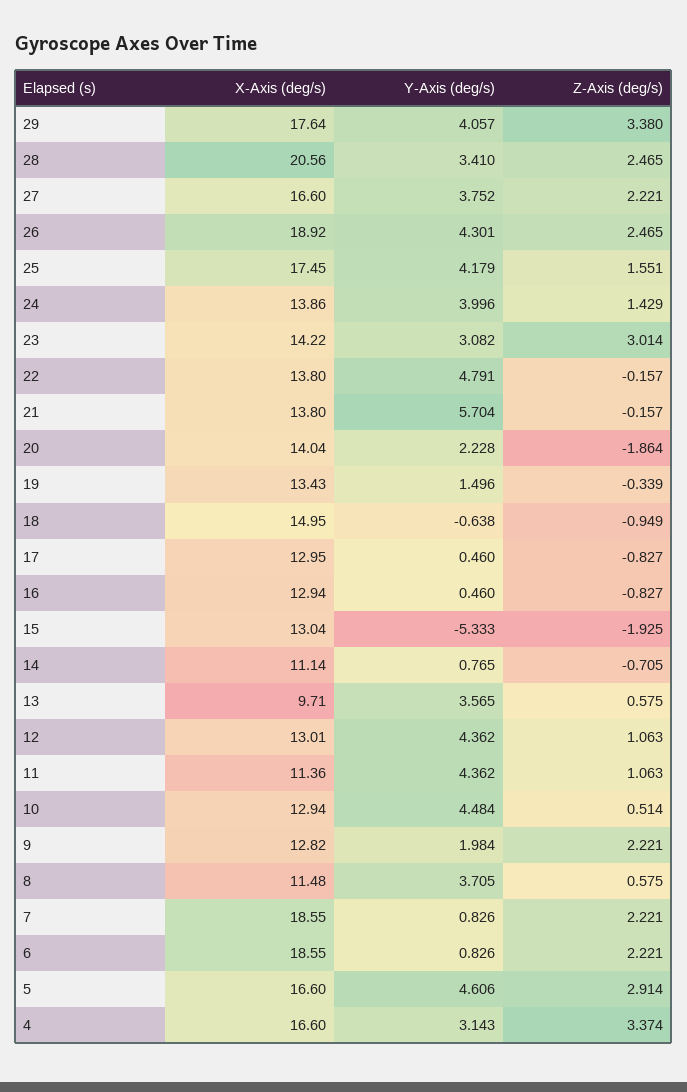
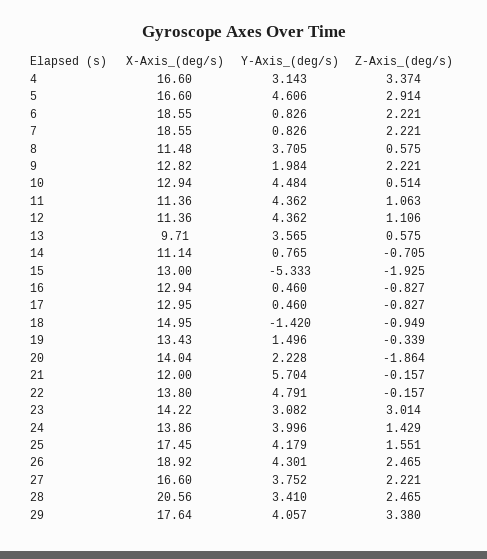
  {
    "X-Axis (deg/s)": {
      "29": 17.64,
      "28": 20.56,
      "27": 16.6,
      "26": 18.92,
      "25": 17.45,
      "24": 13.86,
      "23": 14.22,
      "22": 13.8,
-     "21": 13.8,
+     "21": 12,
      "20": 14.04,
      "19": 13.43,
      "18": 14.95,
      "17": 12.95,
      "16": 12.94,
-     "15": 13.04,
+     "15": 13,
      "14": 11.14,
      "13": 9.71,
-     "12": 13.01,
+     "12": 11.36,
      "11": 11.36,
      "10": 12.94,
      "9": 12.82,
      "8": 11.48,
      "7": 18.55,
      "6": 18.55,
      "5": 16.6,
      "4": 16.6
    },
    "Y-Axis (deg/s)": {
      "29": 4.057,
      "28": 3.41,
      "27": 3.752,
      "26": 4.301,
      "25": 4.179,
      "24": 3.996,
      "23": 3.082,
      "22": 4.791,
      "21": 5.704,
      "20": 2.228,
      "19": 1.496,
-     "18": -0.638,
+     "18": -1.42,
      "17": 0.46,
      "16": 0.46,
      "15": -5.333,
      "14": 0.765,
      "13": 3.565,
      "12": 4.362,
      "11": 4.362,
      "10": 4.484,
      "9": 1.984,
      "8": 3.705,
      "7": 0.826,
      "6": 0.826,
      "5": 4.606,
      "4": 3.143
    },
    "Z-Axis (deg/s)": {
      "29": 3.38,
      "28": 2.465,
      "27": 2.221,
      "26": 2.465,
      "25": 1.551,
      "24": 1.429,
      "23": 3.014,
      "22": -0.157,
      "21": -0.157,
      "20": -1.864,
      "19": -0.339,
      "18": -0.949,
      "17": -0.827,
      "16": -0.827,
      "15": -1.925,
      "14": -0.705,
      "13": 0.575,
-     "12": 1.063,
+     "12": 1.106,
      "11": 1.063,
      "10": 0.514,
      "9": 2.221,
      "8": 0.575,
      "7": 2.221,
      "6": 2.221,
      "5": 2.914,
      "4": 3.374
    }
  }

